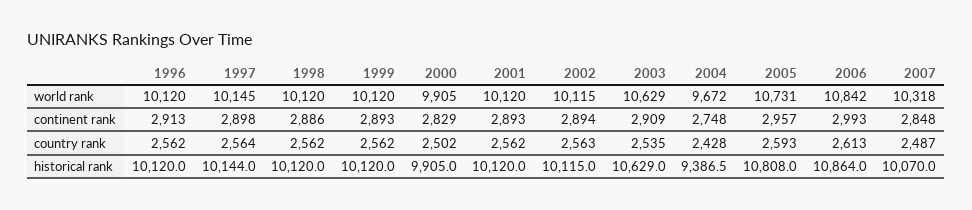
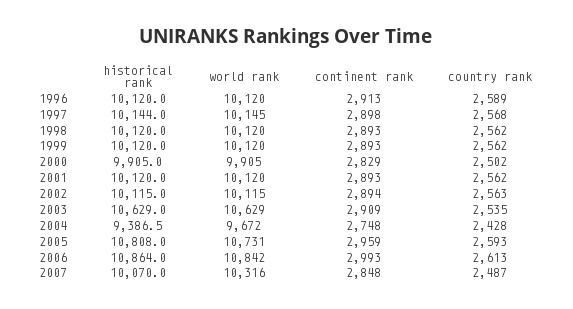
  {
    "1996": {
      "world rank": 10120,
      "continent rank": 2913,
-     "country rank": 2562,
+     "country rank": 2589,
      "historical rank": 10120
    },
    "1997": {
      "world rank": 10145,
      "continent rank": 2898,
-     "country rank": 2564,
+     "country rank": 2568,
      "historical rank": 10144
    },
    "1998": {
      "world rank": 10120,
-     "continent rank": 2886,
+     "continent rank": 2893,
      "country rank": 2562,
      "historical rank": 10120
    },
    "1999": {
      "world rank": 10120,
      "continent rank": 2893,
      "country rank": 2562,
      "historical rank": 10120
    },
    "2000": {
      "world rank": 9905,
      "continent rank": 2829,
      "country rank": 2502,
      "historical rank": 9905
    },
    "2001": {
      "world rank": 10120,
      "continent rank": 2893,
      "country rank": 2562,
      "historical rank": 10120
    },
    "2002": {
      "world rank": 10115,
      "continent rank": 2894,
      "country rank": 2563,
      "historical rank": 10115
    },
    "2003": {
      "world rank": 10629,
      "continent rank": 2909,
      "country rank": 2535,
      "historical rank": 10629
    },
    "2004": {
      "world rank": 9672,
      "continent rank": 2748,
      "country rank": 2428,
      "historical rank": 9386.5
    },
    "2005": {
      "world rank": 10731,
-     "continent rank": 2957,
+     "continent rank": 2959,
      "country rank": 2593,
      "historical rank": 10808
    },
    "2006": {
      "world rank": 10842,
      "continent rank": 2993,
      "country rank": 2613,
      "historical rank": 10864
    },
    "2007": {
-     "world rank": 10318,
+     "world rank": 10316,
      "continent rank": 2848,
      "country rank": 2487,
      "historical rank": 10070
    }
  }

